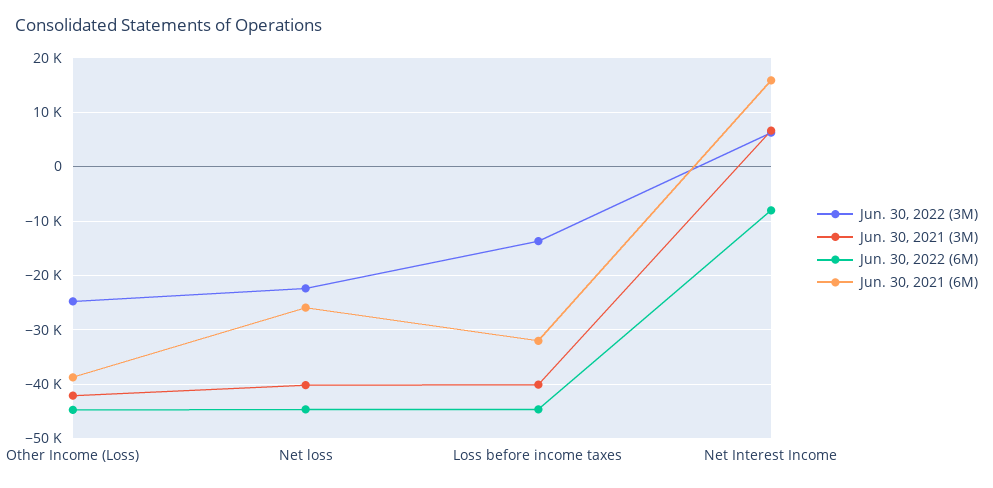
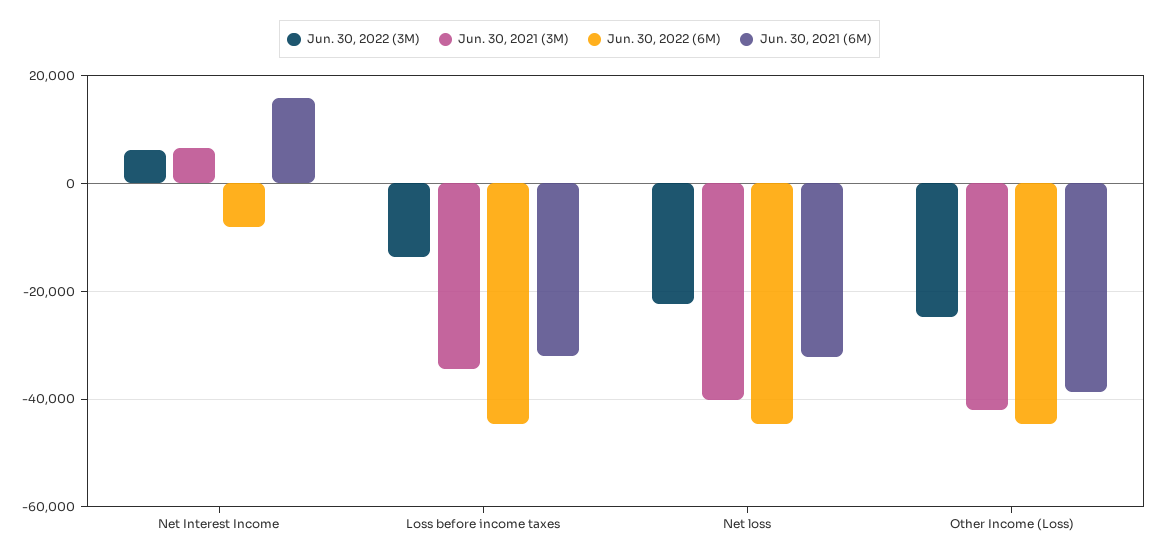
  {
    "Jun. 30, 2022 (3M)": {
      "Other Income (Loss)": -24000,
      "Net loss": -22000,
      "Loss before income taxes": -14000,
      "Net Interest Income": 6000
    },
    "Jun. 30, 2021 (3M)": {
      "Other Income (Loss)": -42000,
      "Net loss": -40000,
-     "Loss before income taxes": -40000,
+     "Loss before income taxes": -34000,
      "Net Interest Income": 6000
    },
    "Jun. 30, 2022 (6M)": {
      "Other Income (Loss)": -44000,
      "Net loss": -44000,
      "Loss before income taxes": -44000,
      "Net Interest Income": -8000
    },
    "Jun. 30, 2021 (6M)": {
      "Other Income (Loss)": -38000,
-     "Net loss": -26000,
+     "Net loss": -32000,
      "Loss before income taxes": -32000,
      "Net Interest Income": 16000
    }
  }

